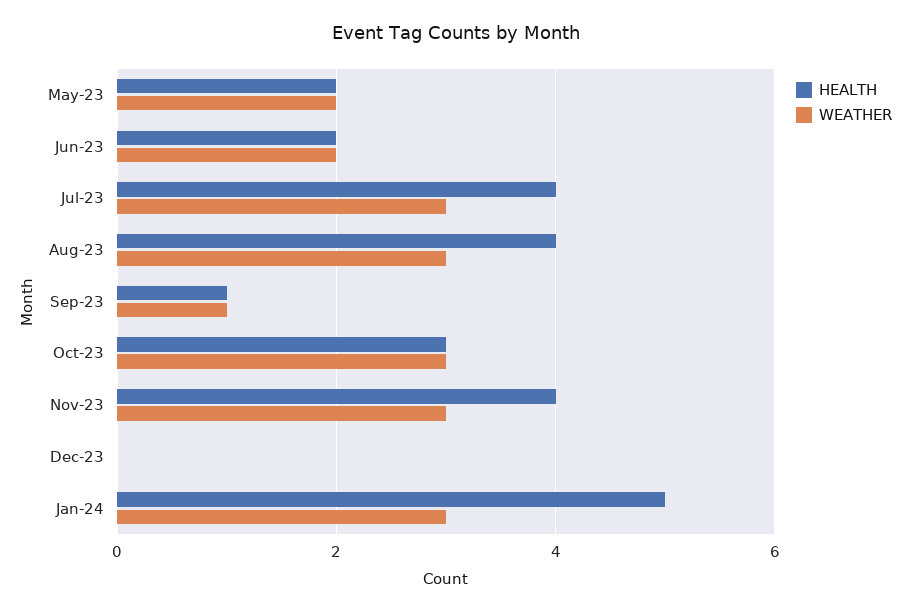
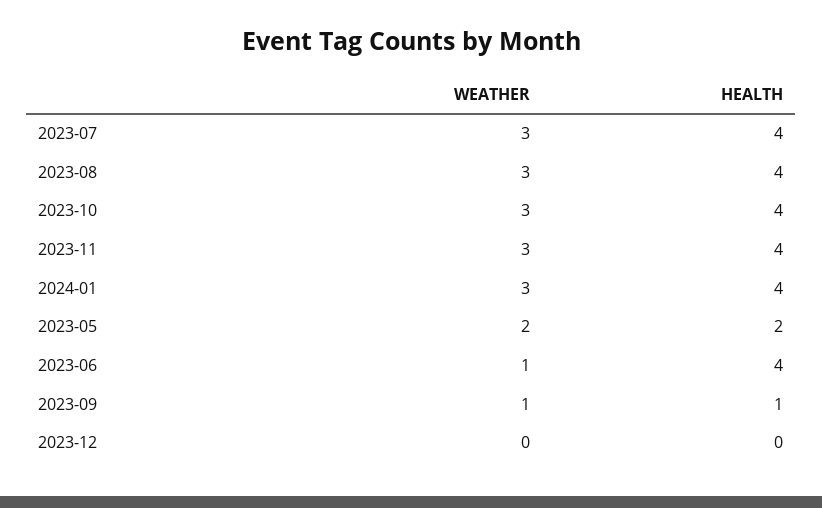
  {
    "HEALTH": {
      "May-23": 2,
-     "Jun-23": 2,
+     "Jun-23": 4,
      "Jul-23": 4,
      "Aug-23": 4,
      "Sep-23": 1,
-     "Oct-23": 3,
+     "Oct-23": 4,
      "Nov-23": 4,
      "Dec-23": 0,
-     "Jan-24": 5
+     "Jan-24": 4
    },
    "WEATHER": {
      "May-23": 2,
-     "Jun-23": 2,
+     "Jun-23": 1,
      "Jul-23": 3,
      "Aug-23": 3,
      "Sep-23": 1,
      "Oct-23": 3,
      "Nov-23": 3,
      "Dec-23": 0,
      "Jan-24": 3
    }
  }

